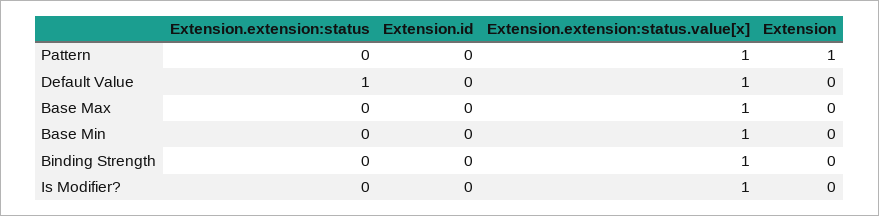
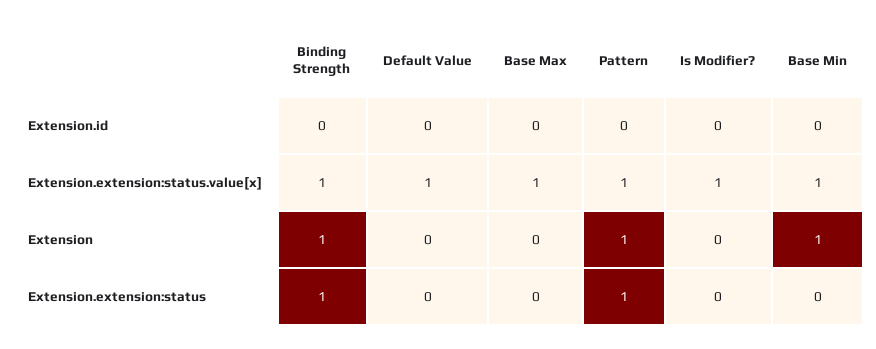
  {
    "Extension.extension:status": {
-     "Pattern": 0,
+     "Pattern": 1,
-     "Default Value": 1,
+     "Default Value": 0,
      "Base Max": 0,
      "Base Min": 0,
-     "Binding Strength": 0,
+     "Binding Strength": 1,
      "Is Modifier?": 0
    },
    "Extension.id": {
      "Pattern": 0,
      "Default Value": 0,
      "Base Max": 0,
      "Base Min": 0,
      "Binding Strength": 0,
      "Is Modifier?": 0
    },
    "Extension.extension:status.value[x]": {
      "Pattern": 1,
      "Default Value": 1,
      "Base Max": 1,
      "Base Min": 1,
      "Binding Strength": 1,
      "Is Modifier?": 1
    },
    "Extension": {
      "Pattern": 1,
      "Default Value": 0,
      "Base Max": 0,
-     "Base Min": 0,
+     "Base Min": 1,
-     "Binding Strength": 0,
+     "Binding Strength": 1,
      "Is Modifier?": 0
    }
  }

